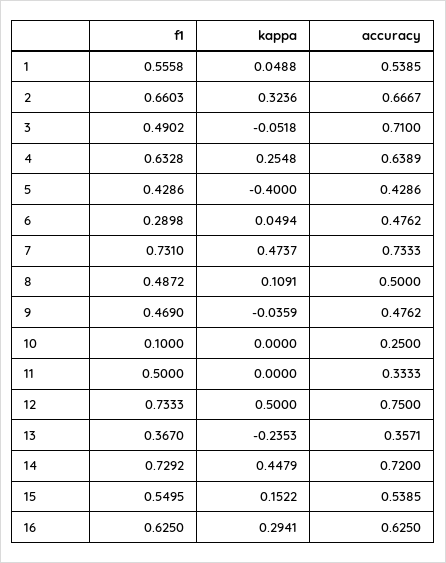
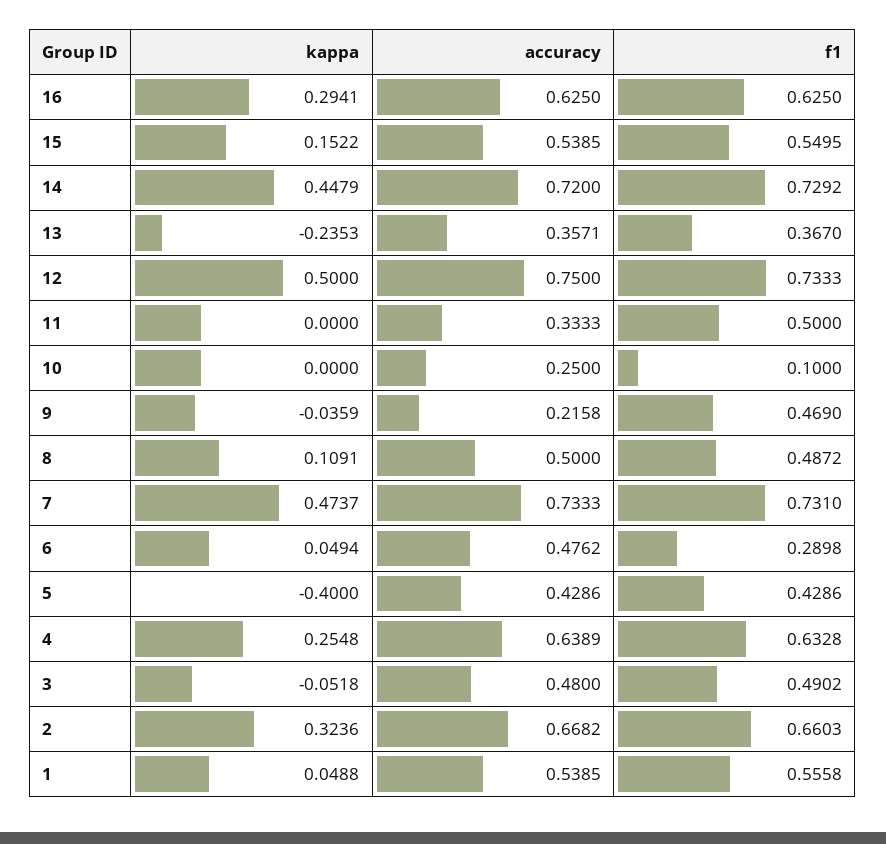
  {
    "f1": {
      "1": 0.5558,
      "2": 0.6603,
      "3": 0.4902,
      "4": 0.6328,
      "5": 0.4286,
      "6": 0.2898,
      "7": 0.731,
      "8": 0.4872,
      "9": 0.469,
      "10": 0.1,
      "11": 0.5,
      "12": 0.7333,
      "13": 0.367,
      "14": 0.7292,
      "15": 0.5495,
      "16": 0.625
    },
    "kappa": {
      "1": 0.0488,
      "2": 0.3236,
      "3": -0.0518,
      "4": 0.2548,
      "5": -0.4,
      "6": 0.0494,
      "7": 0.4737,
      "8": 0.1091,
      "9": -0.0359,
      "10": 0,
      "11": 0,
      "12": 0.5,
      "13": -0.2353,
      "14": 0.4479,
      "15": 0.1522,
      "16": 0.2941
    },
    "accuracy": {
      "1": 0.5385,
-     "2": 0.6667,
+     "2": 0.6682,
-     "3": 0.71,
+     "3": 0.48,
      "4": 0.6389,
      "5": 0.4286,
      "6": 0.4762,
      "7": 0.7333,
      "8": 0.5,
-     "9": 0.4762,
+     "9": 0.2158,
      "10": 0.25,
      "11": 0.3333,
      "12": 0.75,
      "13": 0.3571,
      "14": 0.72,
      "15": 0.5385,
      "16": 0.625
    }
  }

